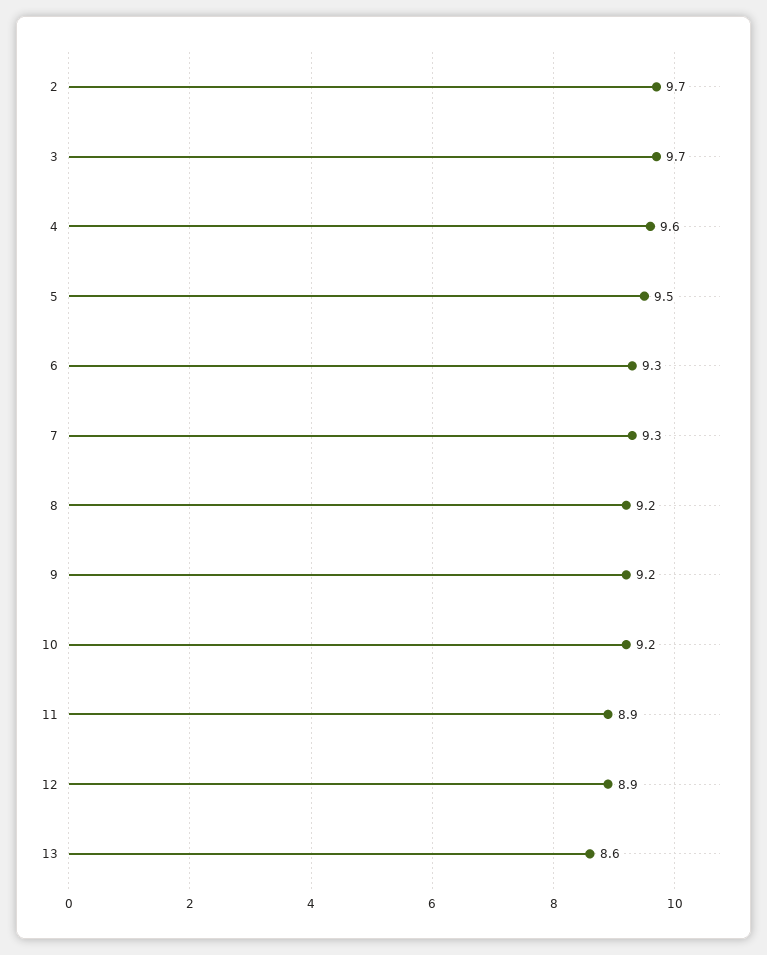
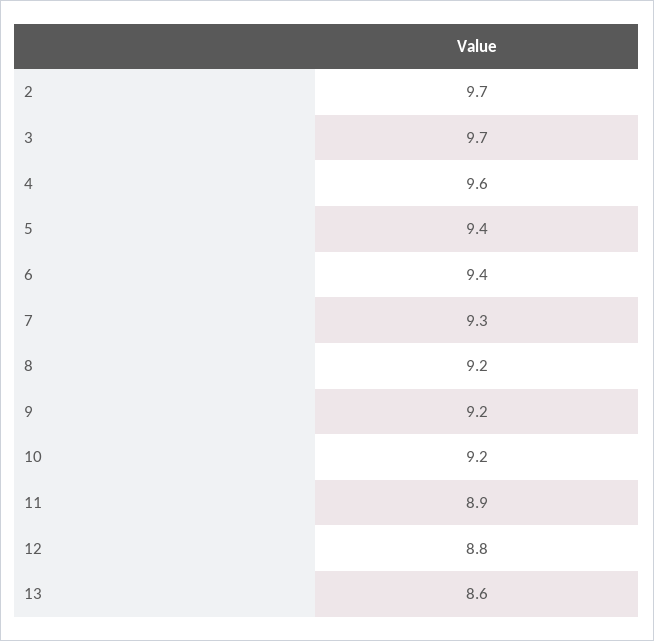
  {
    "2": 9.7,
    "3": 9.7,
    "4": 9.6,
-   "5": 9.5,
+   "5": 9.4,
-   "6": 9.3,
+   "6": 9.4,
    "7": 9.3,
    "8": 9.2,
    "9": 9.2,
    "10": 9.2,
    "11": 8.9,
-   "12": 8.9,
+   "12": 8.8,
    "13": 8.6
  }

